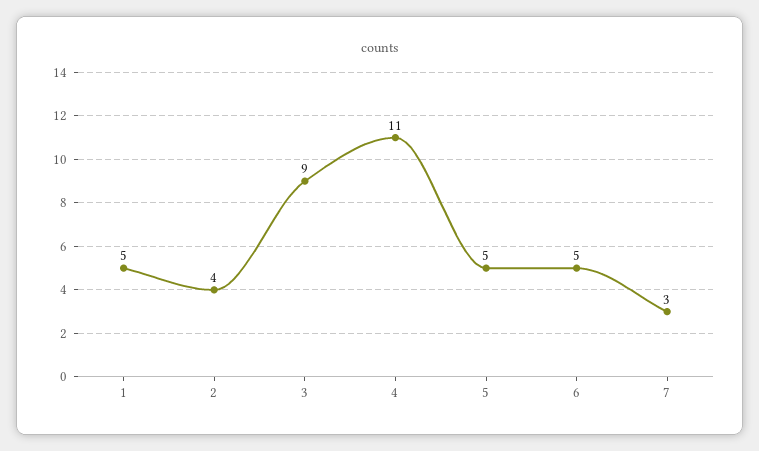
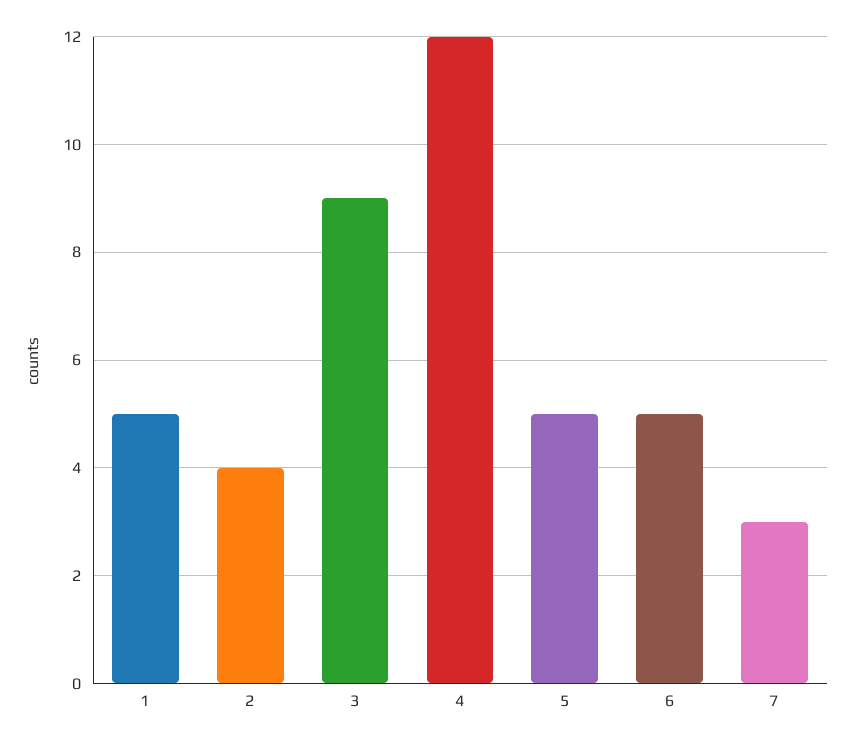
  {
    "1": 5,
    "2": 4,
    "3": 9,
-   "4": 11,
+   "4": 12,
    "5": 5,
    "6": 5,
    "7": 3
  }

